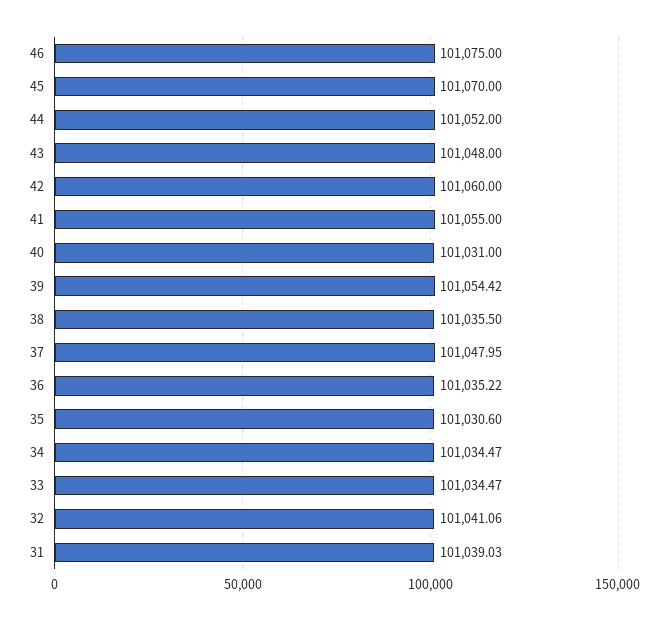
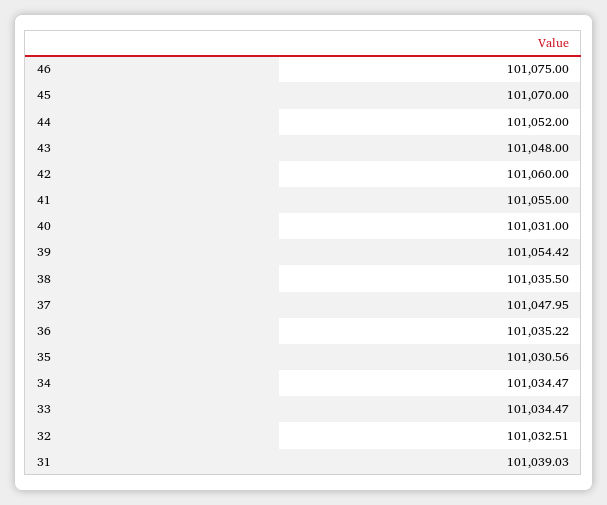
  {
    "46": 101075,
    "45": 101070,
    "44": 101052,
    "43": 101048,
    "42": 101060,
    "41": 101055,
    "40": 101031,
    "39": 101054.42,
    "38": 101035.5,
    "37": 101047.95,
    "36": 101035.22,
-   "35": 101030.6,
+   "35": 101030.56,
    "34": 101034.47,
    "33": 101034.47,
-   "32": 101041.06,
+   "32": 101032.51,
    "31": 101039.03
  }

